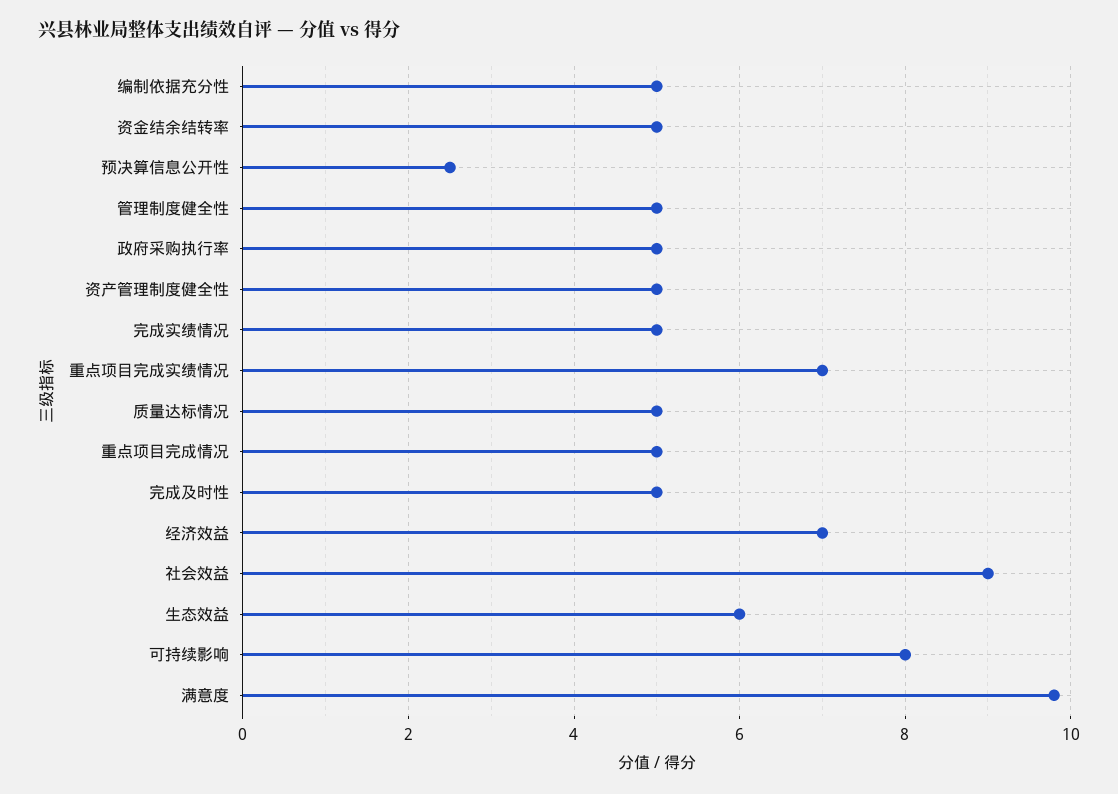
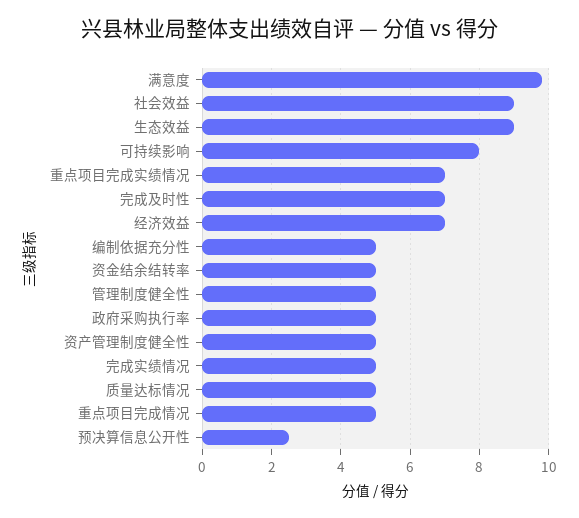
  {
    "编制依据充分性": 5,
    "资金结余结转率": 5,
    "预决算信息公开性": 2.5,
    "管理制度健全性": 5,
    "政府采购执行率": 5,
    "资产管理制度健全性": 5,
    "完成实绩情况": 5,
    "重点项目完成实绩情况": 7,
    "质量达标情况": 5,
    "重点项目完成情况": 5,
-   "完成及时性": 5,
+   "完成及时性": 7,
    "经济效益": 7,
    "社会效益": 9,
-   "生态效益": 6,
+   "生态效益": 9,
    "可持续影响": 8,
    "满意度": 10
  }

